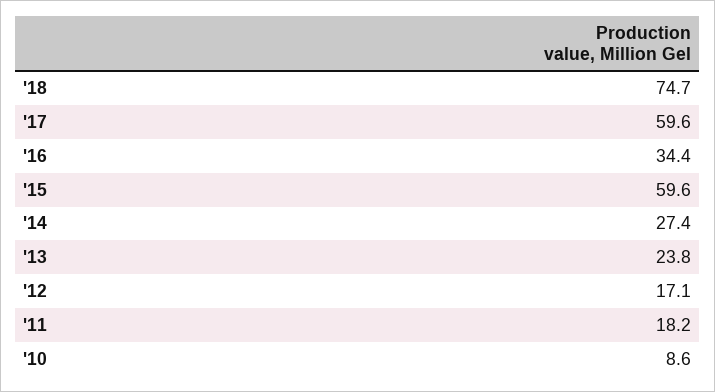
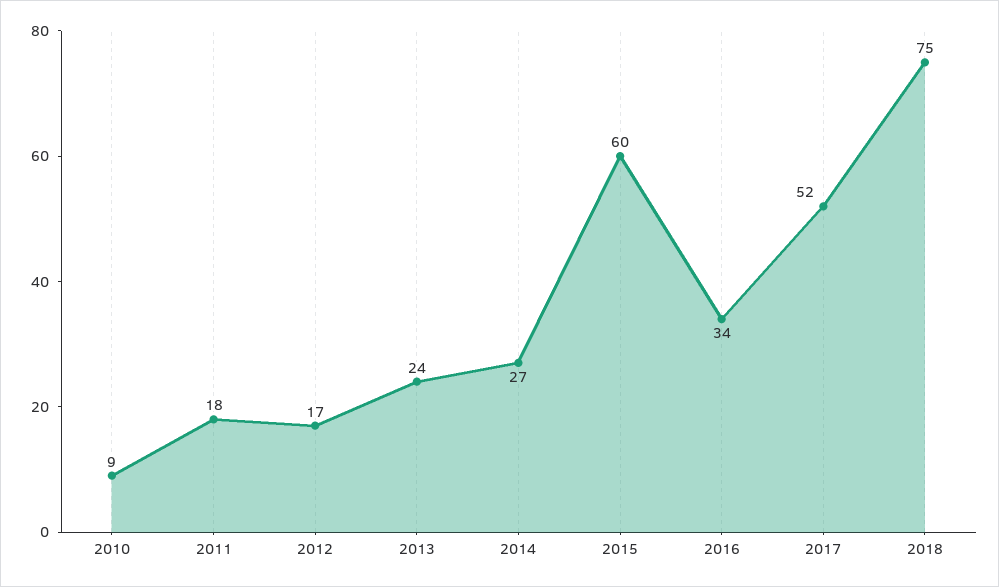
  {
    "'18": 74.7,
-   "'17": 59.6,
+   "'17": 52,
    "'16": 34.4,
    "'15": 59.6,
    "'14": 27.4,
    "'13": 23.8,
    "'12": 17.1,
    "'11": 18.2,
    "'10": 8.6
  }

